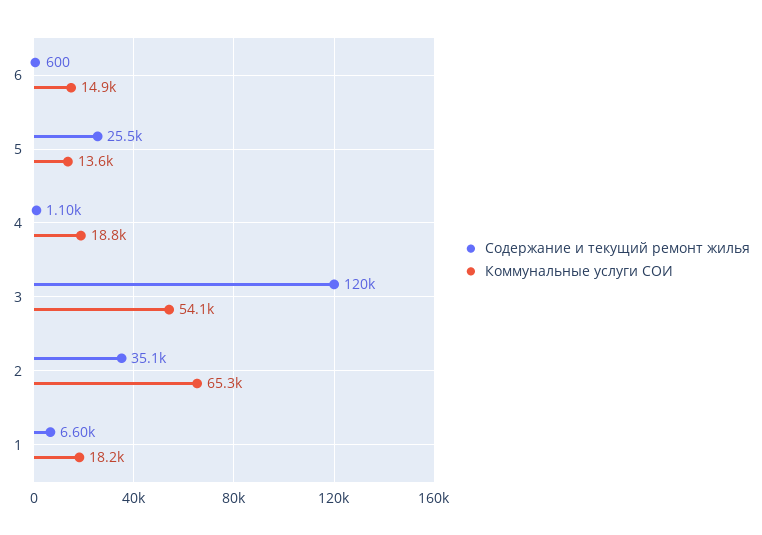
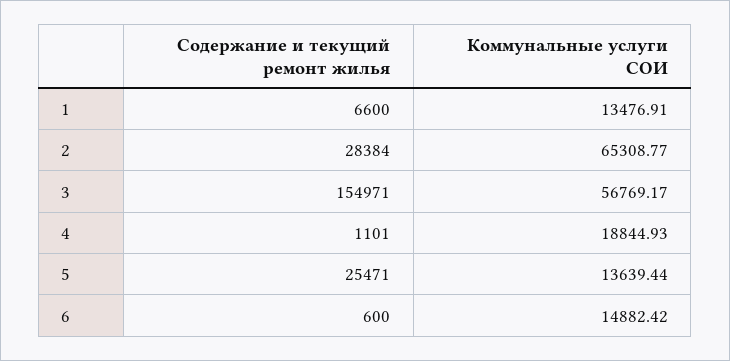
  {
    "Содержание и текущий ремонт жилья": {
      "6": 600,
      "5": 25471,
      "4": 1101,
-     "3": 120000,
+     "3": 154971,
-     "2": 35100,
+     "2": 28384,
      "1": 6600
    },
    "Коммунальные услуги СОИ": {
      "6": 14882.42,
      "5": 13639.44,
      "4": 18844.93,
-     "3": 54100,
+     "3": 56769.17,
      "2": 65308.77,
-     "1": 18200
+     "1": 13476.91
    }
  }

